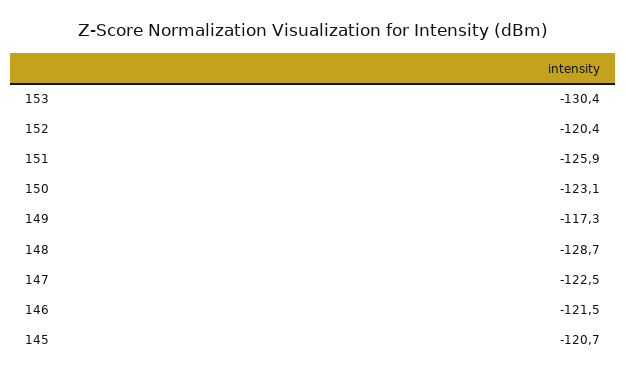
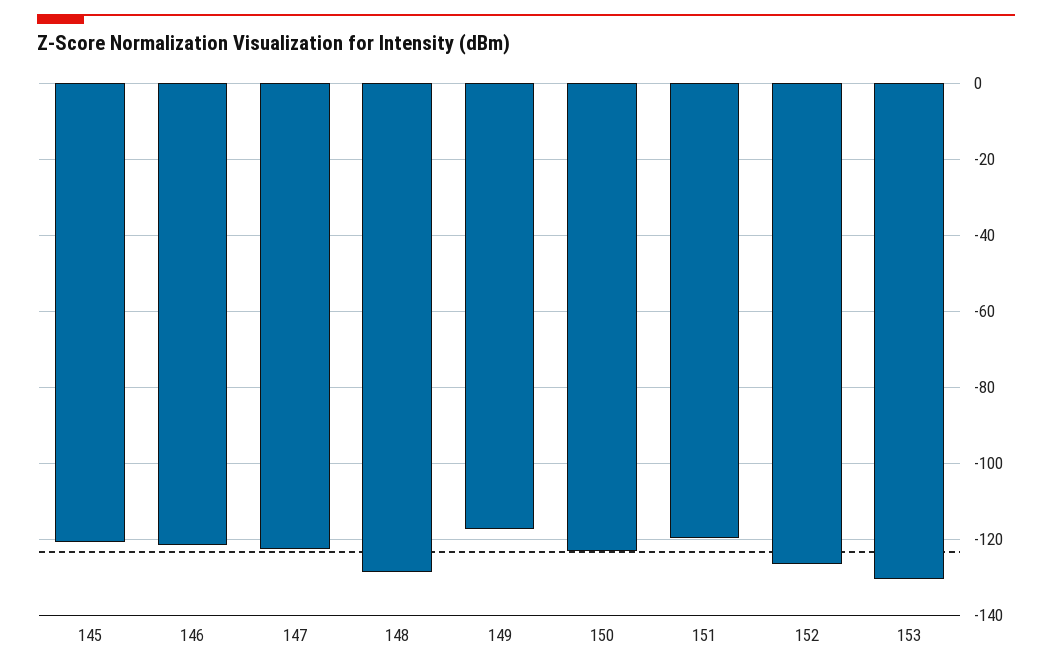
  {
    "153": -130.4,
-   "152": -120.4,
+   "152": -126,
-   "151": -125.9,
+   "151": -120,
    "150": -123.1,
    "149": -117.3,
    "148": -128.7,
    "147": -122.5,
    "146": -121.5,
    "145": -120.7
  }

